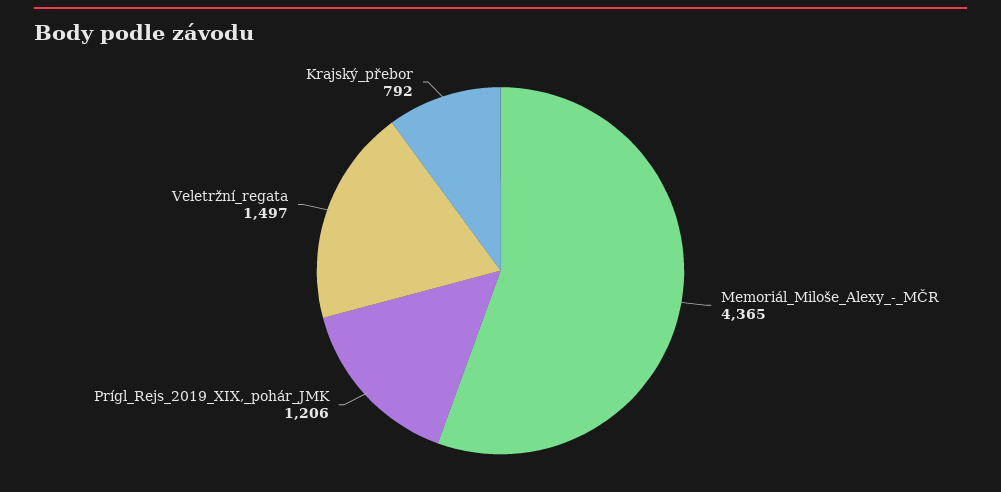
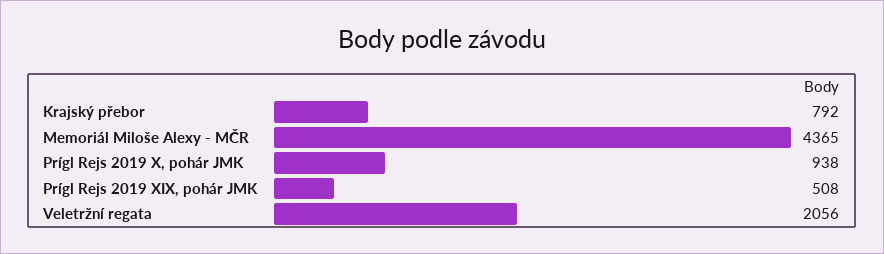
  {
    "Memoriál_Miloše_Alexy_-_MČR": 4365,
-   "Prígl_Rejs_2019_XIX,_pohár_JMK": 1206,
+   "Prígl_Rejs_2019_XIX,_pohár_JMK": 508,
-   "Veletržní_regata": 1497,
+   "Veletržní_regata": 2056,
-   "Krajský_přebor": 792
+   "Krajský_přebor": 792,
+   "Prígl Rejs 2019 X, pohár JMK": 938
  }

